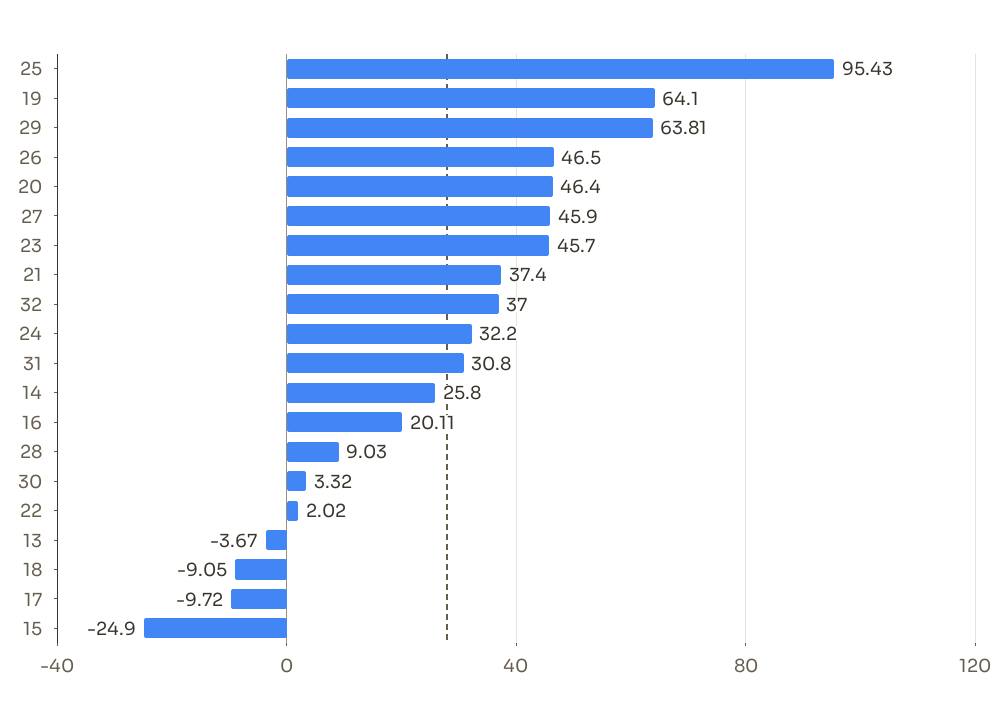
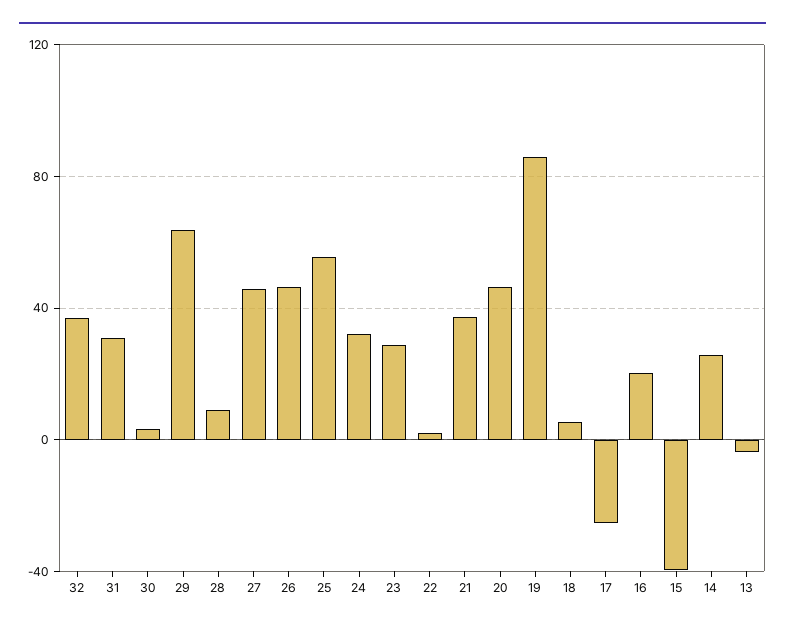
  {
-   "25": 95.43,
+   "25": 55,
-   "19": 64.1,
+   "19": 85,
    "29": 63.81,
    "26": 46.5,
    "20": 46.4,
    "27": 45.9,
-   "23": 45.7,
+   "23": 30,
    "21": 37.4,
    "32": 37,
    "24": 32.2,
    "31": 30.8,
    "14": 25.8,
    "16": 20.11,
    "28": 9.03,
    "30": 3.32,
    "22": 2.02,
    "13": -3.67,
-   "18": -9.05,
+   "18": 5,
-   "17": -9.72,
+   "17": -25,
-   "15": -24.9
+   "15": -40
  }

